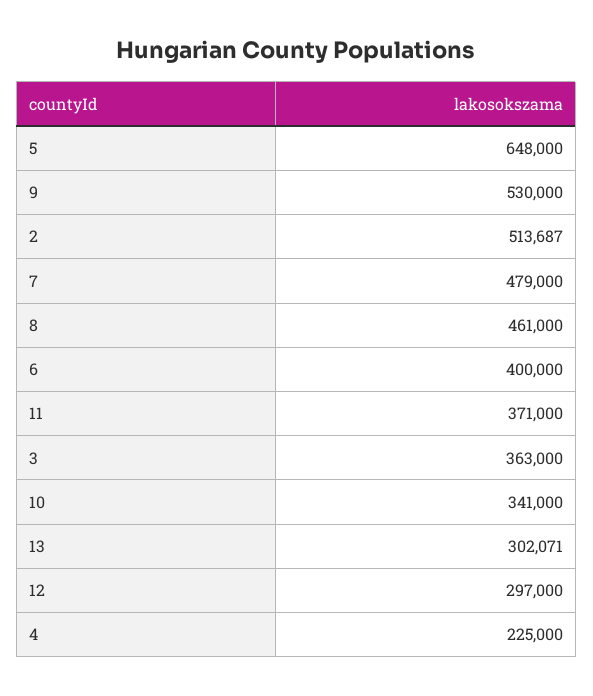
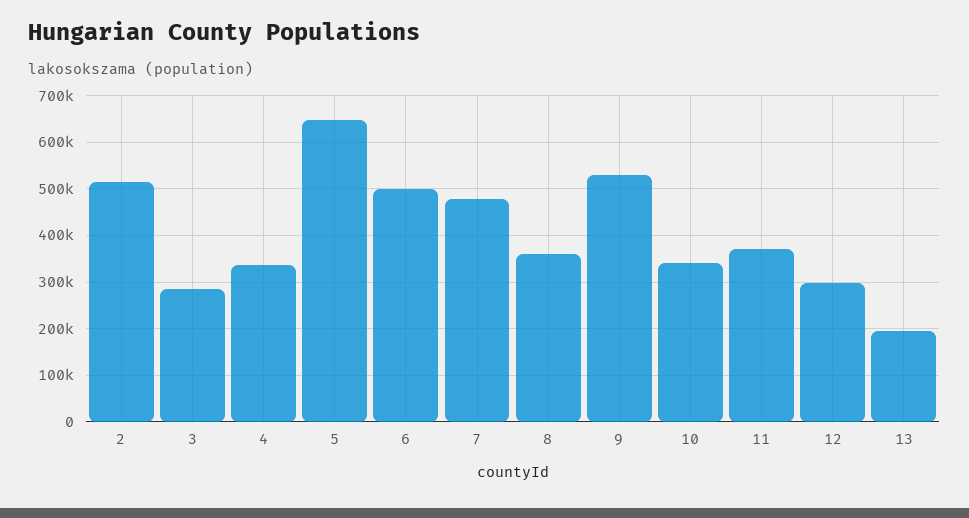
  {
    "5": 648000,
    "9": 530000,
    "2": 513687,
    "7": 479000,
-   "8": 461000,
+   "8": 360000,
-   "6": 400000,
+   "6": 500000,
    "11": 371000,
-   "3": 363000,
+   "3": 280000,
    "10": 341000,
-   "13": 302071,
+   "13": 200000,
    "12": 297000,
-   "4": 225000
+   "4": 340000
  }

